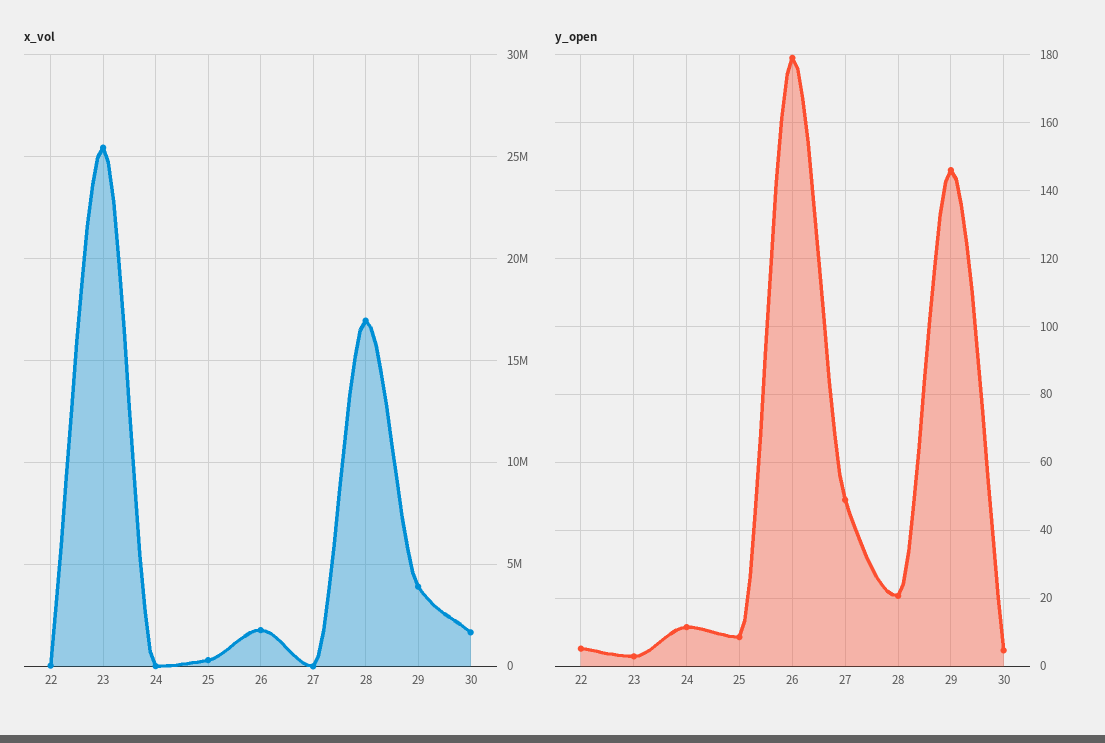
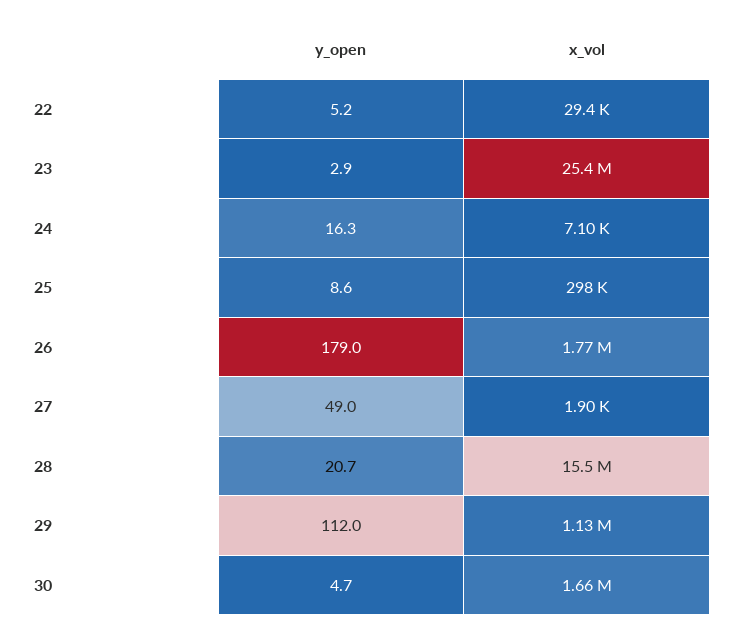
  {
    "x_vol": {
      "22": 29400,
      "23": 25400000,
      "24": 7100,
      "25": 298000,
      "26": 1770000,
      "27": 1900,
-     "28": 17000000,
+     "28": 15500000,
-     "29": 4000000,
+     "29": 1130000,
      "30": 1660000
    },
    "y_open": {
      "22": 5.2,
      "23": 2.9,
-     "24": 12,
+     "24": 16.3,
      "25": 8.6,
      "26": 179,
      "27": 49,
      "28": 20.7,
-     "29": 146,
+     "29": 112,
      "30": 4.7
    }
  }

